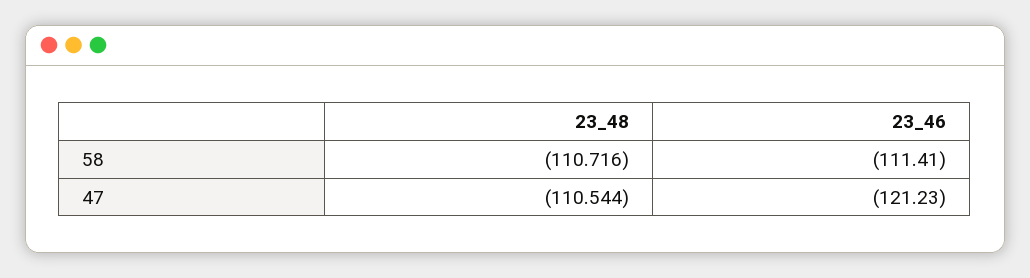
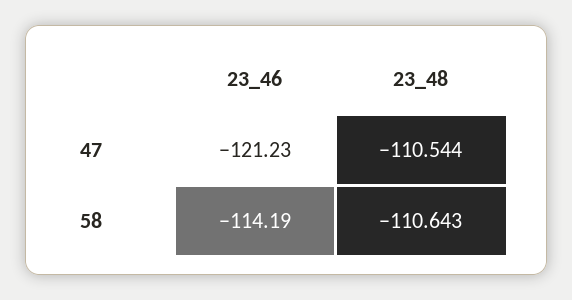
  {
    "23_48": {
-     "58": -110.716,
+     "58": -110.643,
      "47": -110.544
    },
    "23_46": {
-     "58": -111.41,
+     "58": -114.19,
      "47": -121.23
    }
  }

